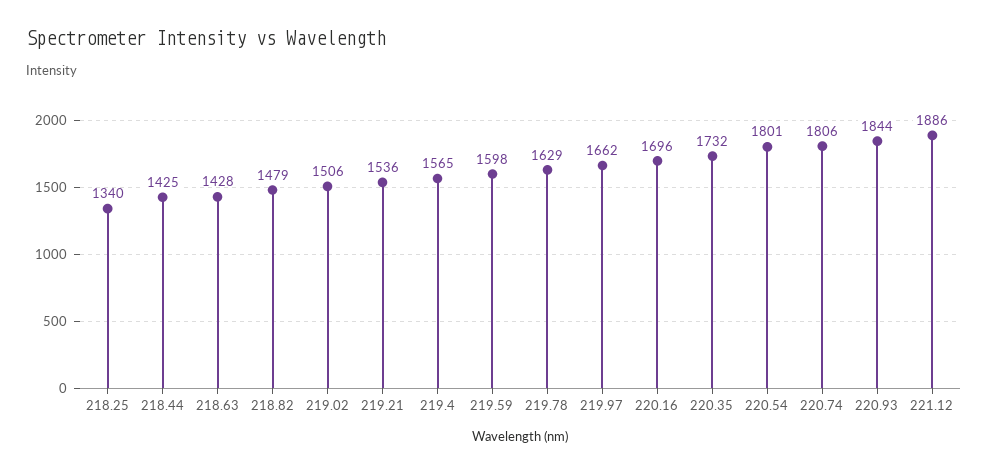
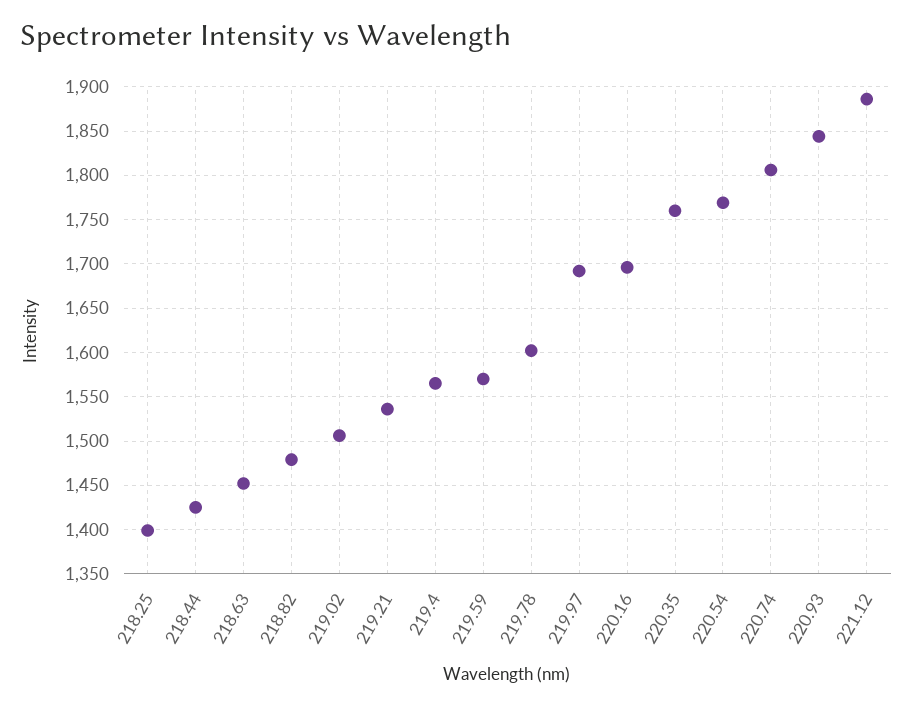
  {
-   "218.25": 1340,
+   "218.25": 1400,
    "218.44": 1425,
-   "218.63": 1428,
+   "218.63": 1450,
    "218.82": 1479,
    "219.02": 1506,
    "219.21": 1536,
    "219.4": 1565,
-   "219.59": 1598,
+   "219.59": 1570,
-   "219.78": 1629,
+   "219.78": 1600,
-   "219.97": 1662,
+   "219.97": 1690,
    "220.16": 1696,
-   "220.35": 1732,
+   "220.35": 1760,
-   "220.54": 1801,
+   "220.54": 1770,
    "220.74": 1806,
    "220.93": 1844,
    "221.12": 1886
  }

